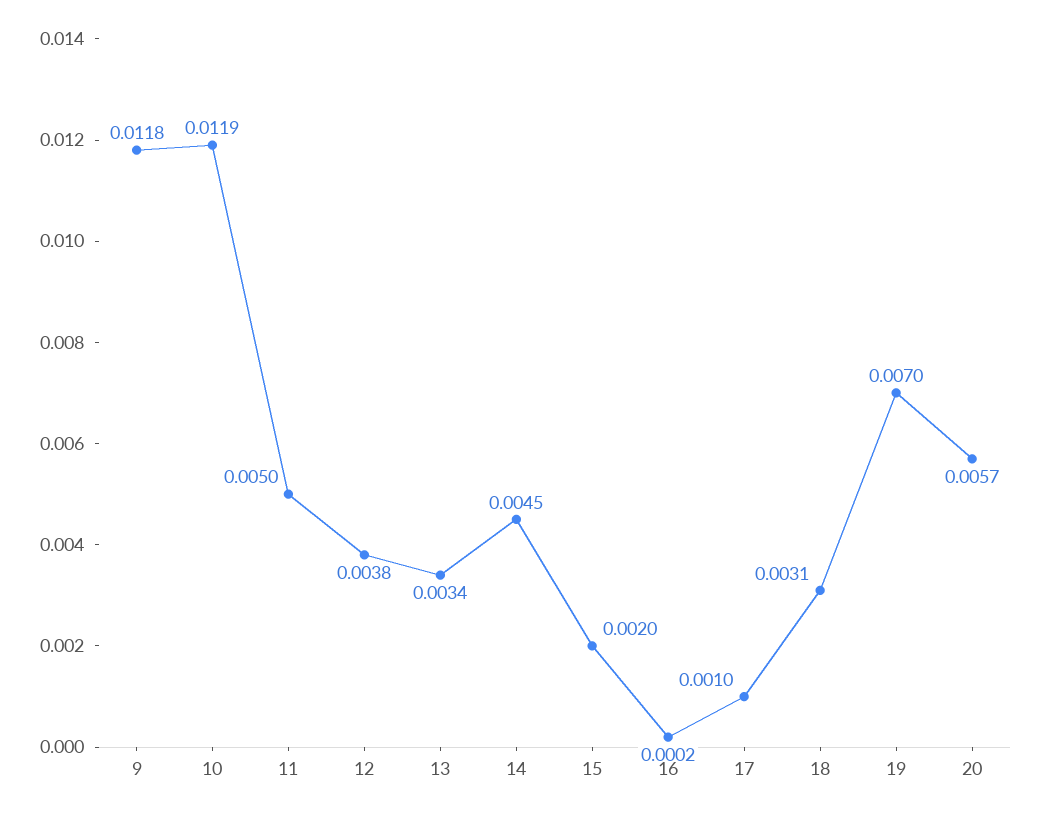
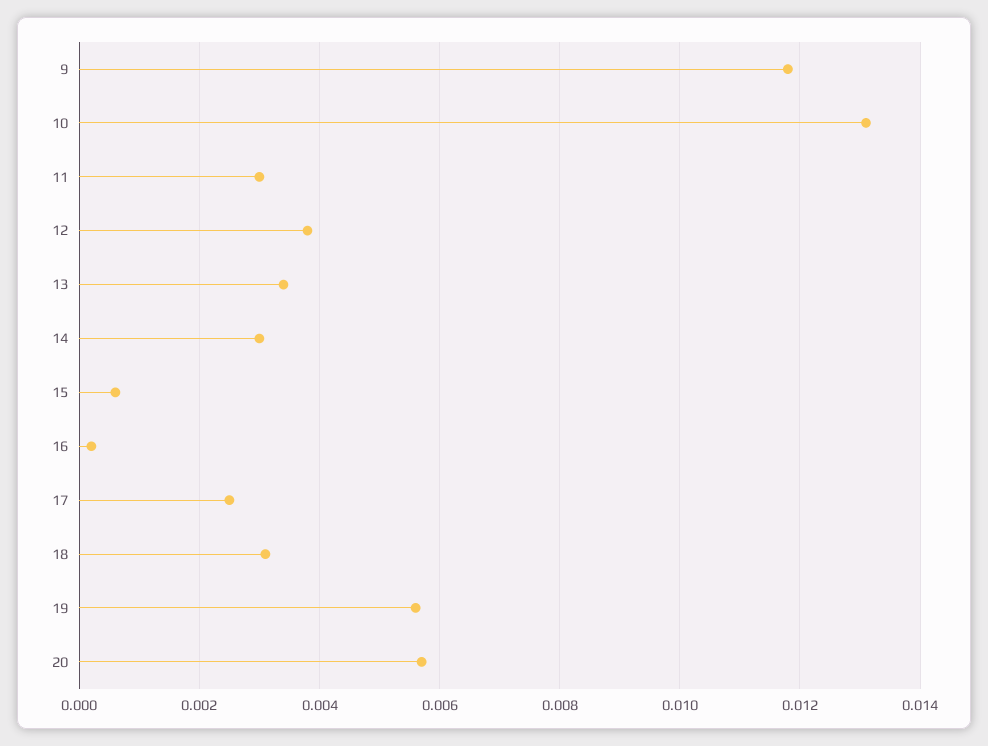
  {
    "9": 0.0118,
-   "10": 0.0119,
+   "10": 0.013,
-   "11": 0.005,
+   "11": 0.003,
    "12": 0.0038,
    "13": 0.0034,
-   "14": 0.0045,
+   "14": 0.003,
-   "15": 0.002,
+   "15": 0.0005,
    "16": 0.0002,
-   "17": 0.001,
+   "17": 0.0025,
    "18": 0.0031,
-   "19": 0.007,
+   "19": 0.0055,
    "20": 0.0057
  }

